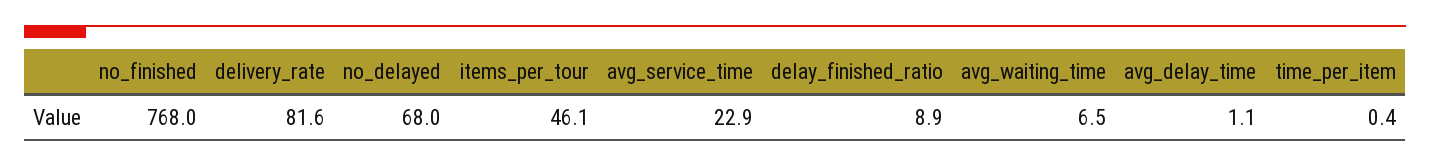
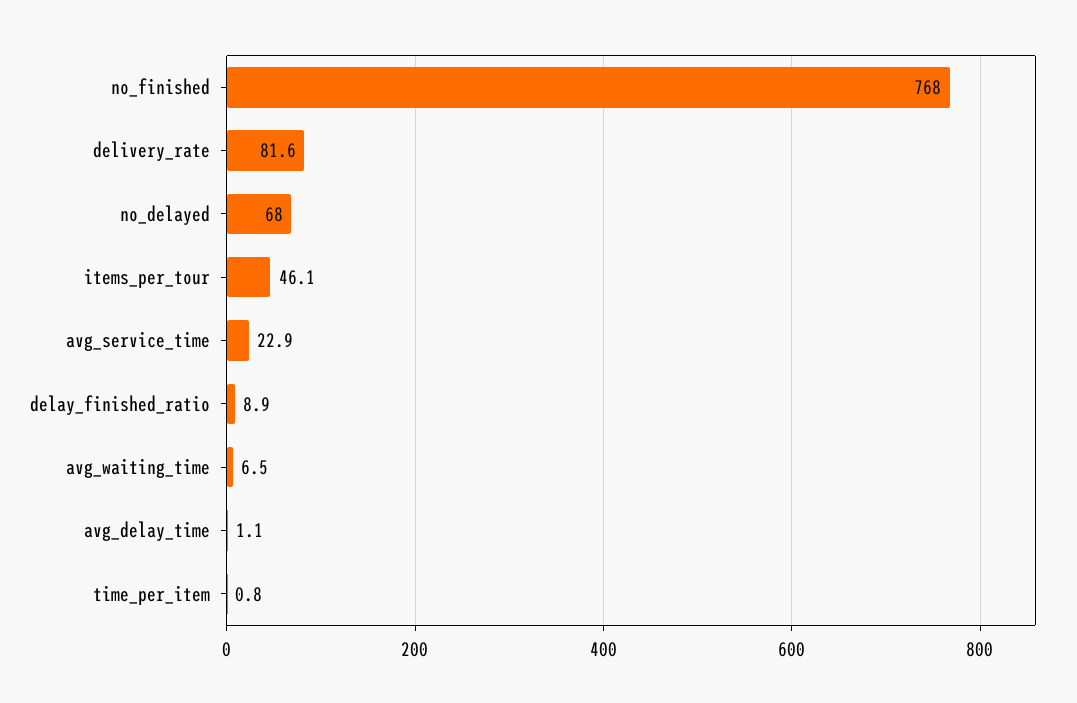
  {
    "no_finished": 768,
    "delivery_rate": 81.6,
    "no_delayed": 68,
    "items_per_tour": 46.1,
    "avg_service_time": 22.9,
    "delay_finished_ratio": 8.9,
    "avg_waiting_time": 6.5,
    "avg_delay_time": 1.1,
-   "time_per_item": 0.4
+   "time_per_item": 0.8
  }

